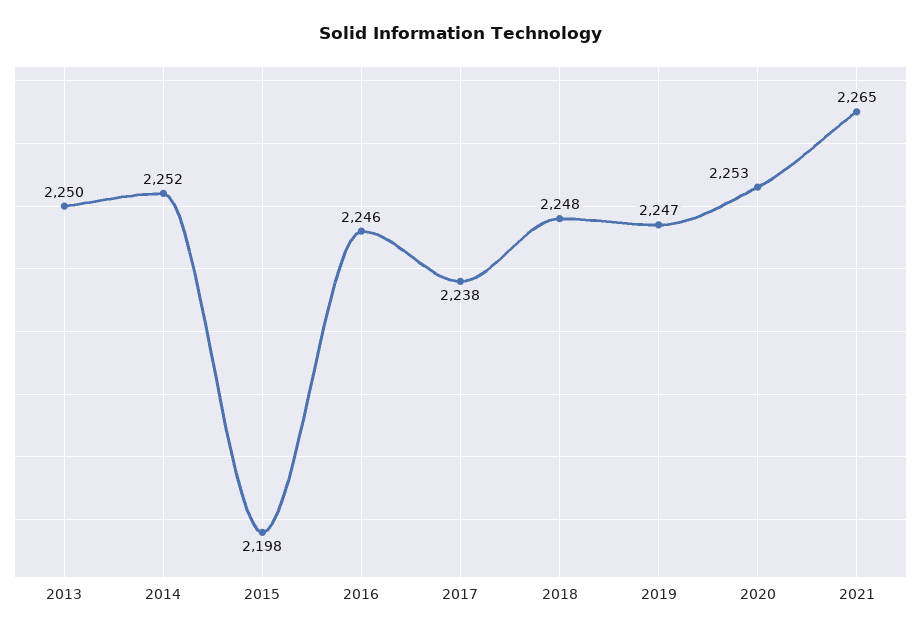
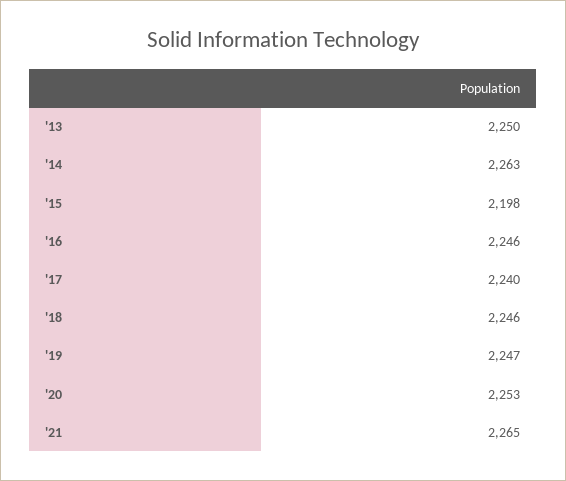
  {
    "2013": 2250,
-   "2014": 2252,
+   "2014": 2263,
    "2015": 2198,
    "2016": 2246,
-   "2017": 2238,
+   "2017": 2240,
-   "2018": 2248,
+   "2018": 2246,
    "2019": 2247,
    "2020": 2253,
    "2021": 2265
  }

